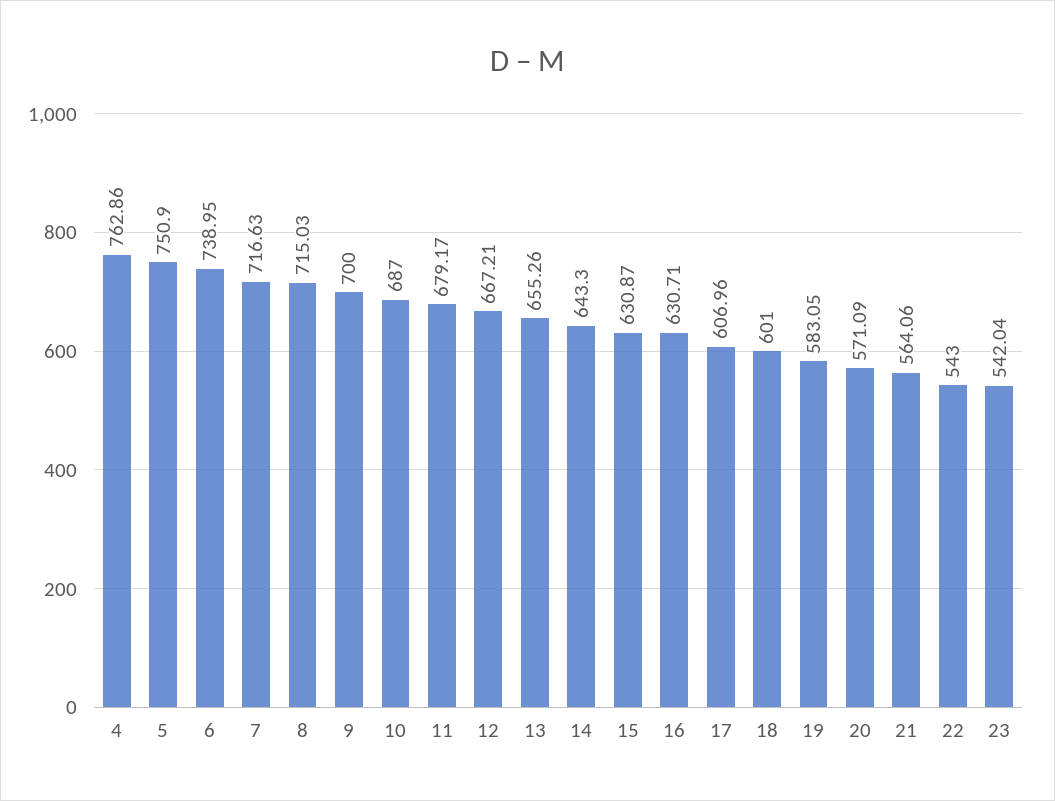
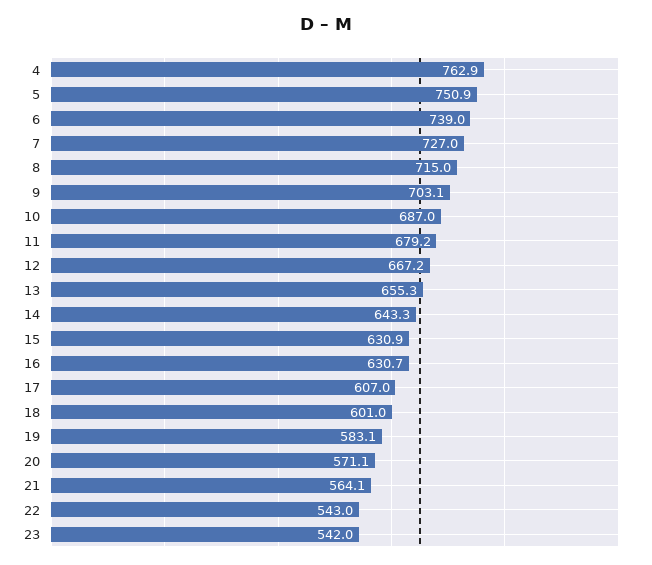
  {
    "4": 762.86,
    "5": 750.9,
    "6": 738.95,
-   "7": 716.63,
+   "7": 727,
    "8": 715.03,
-   "9": 700,
+   "9": 703.1,
    "10": 687,
    "11": 679.17,
    "12": 667.21,
    "13": 655.26,
    "14": 643.3,
    "15": 630.87,
    "16": 630.71,
    "17": 606.96,
    "18": 601,
    "19": 583.05,
    "20": 571.09,
    "21": 564.06,
    "22": 543,
    "23": 542.04
  }

